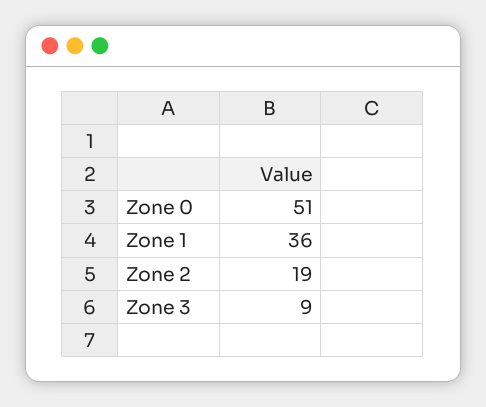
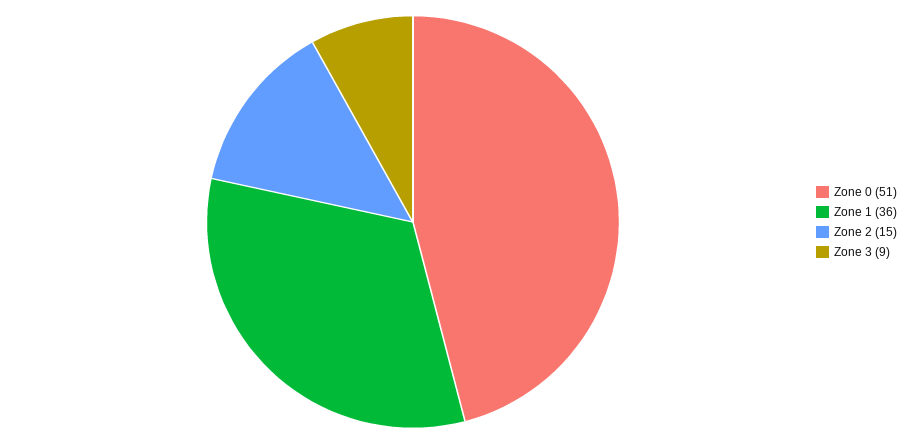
  {
    "Zone 0": 51,
    "Zone 1": 36,
-   "Zone 2": 19,
+   "Zone 2": 15,
    "Zone 3": 9
  }

